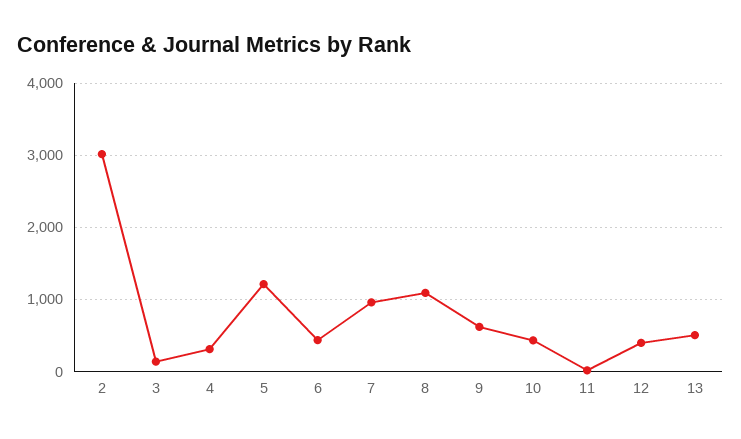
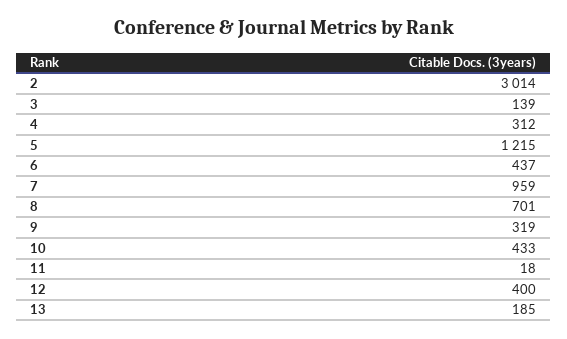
  {
    "2": 3014,
    "3": 139,
    "4": 312,
    "5": 1215,
    "6": 437,
    "7": 959,
-   "8": 1100,
+   "8": 701,
-   "9": 600,
+   "9": 319,
    "10": 433,
    "11": 18,
    "12": 400,
-   "13": 500
+   "13": 185
  }

